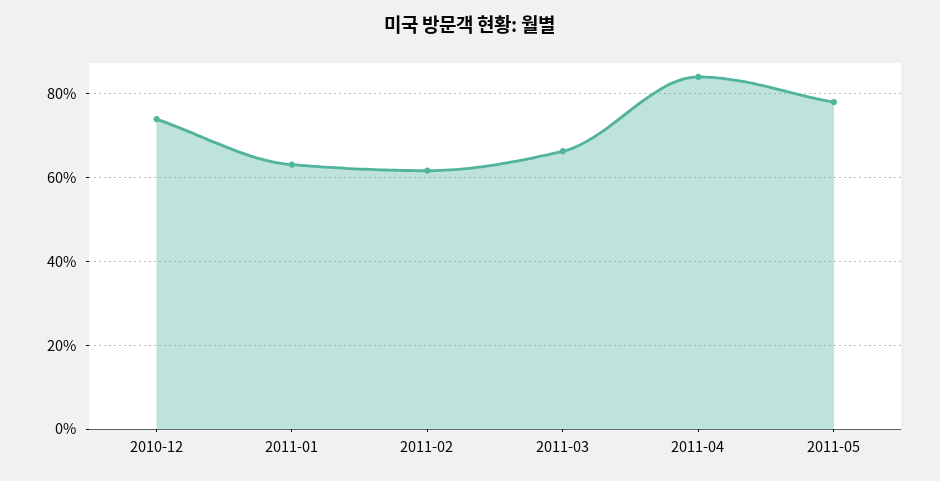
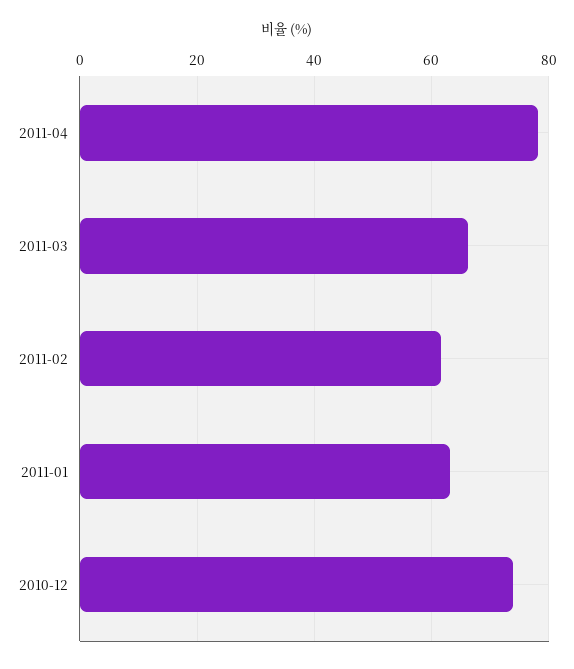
  {
    "2010-12": 74,
    "2011-01": 64,
    "2011-02": 62,
    "2011-03": 66,
-   "2011-04": 84,
+   "2011-04": 78
-   "2011-05": 78
  }

